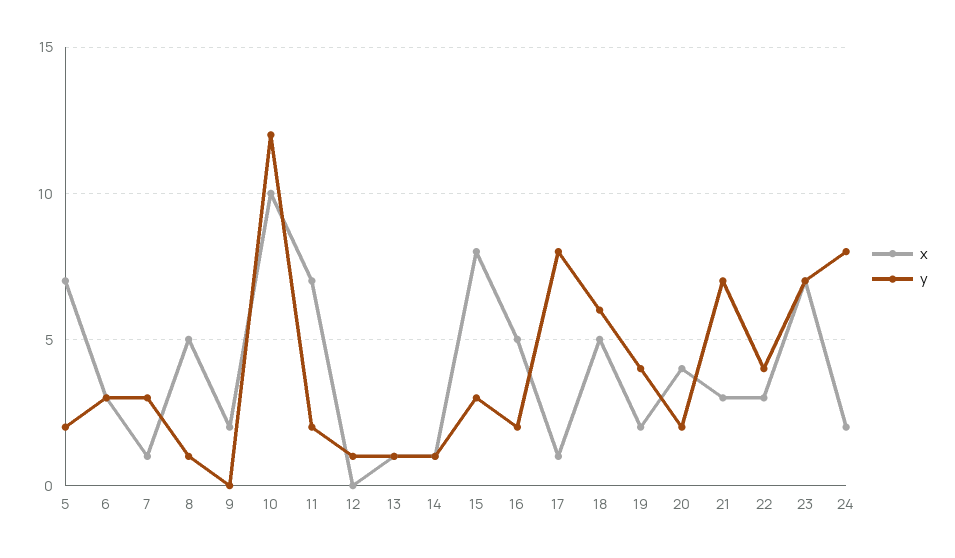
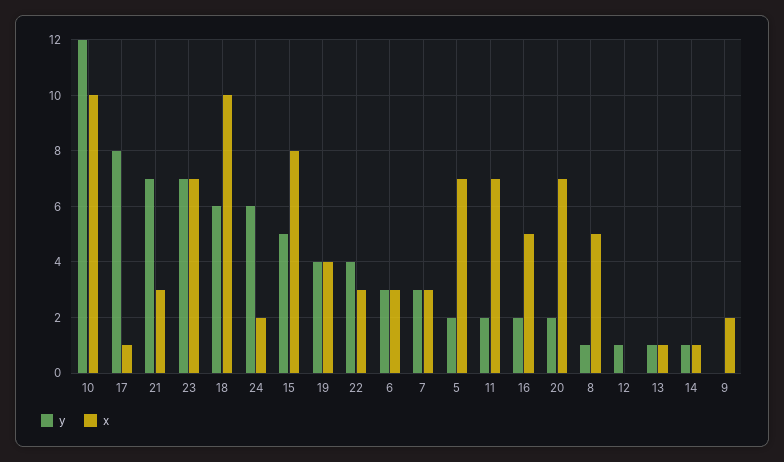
  {
    "x": {
      "5": 7,
      "6": 3,
-     "7": 1,
+     "7": 3,
      "8": 5,
      "9": 2,
      "10": 10,
      "11": 7,
      "12": 0,
      "13": 1,
      "14": 1,
      "15": 8,
      "16": 5,
      "17": 1,
-     "18": 5,
+     "18": 10,
-     "19": 2,
+     "19": 4,
-     "20": 4,
+     "20": 7,
      "21": 3,
      "22": 3,
      "23": 7,
      "24": 2
    },
    "y": {
      "5": 2,
      "6": 3,
      "7": 3,
      "8": 1,
      "9": 0,
      "10": 12,
      "11": 2,
      "12": 1,
      "13": 1,
      "14": 1,
-     "15": 3,
+     "15": 5,
      "16": 2,
      "17": 8,
      "18": 6,
      "19": 4,
      "20": 2,
      "21": 7,
      "22": 4,
      "23": 7,
-     "24": 8
+     "24": 6
    }
  }

